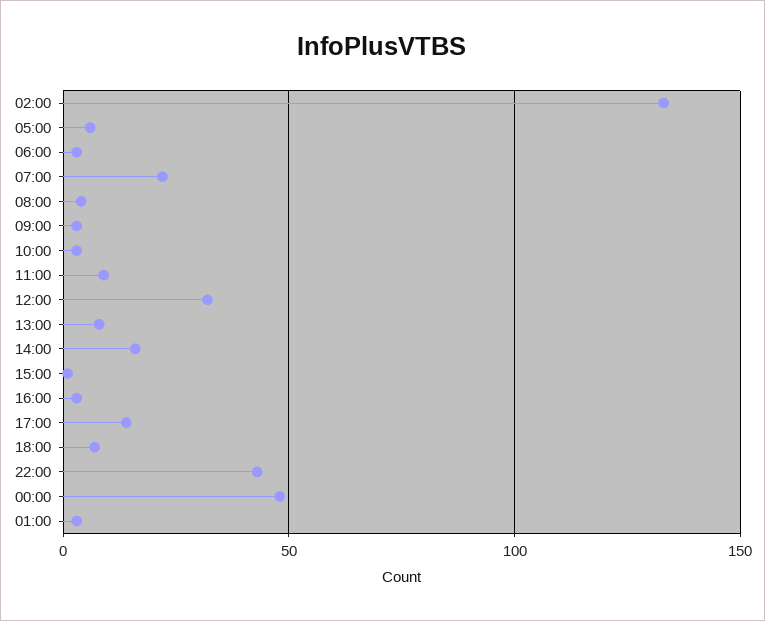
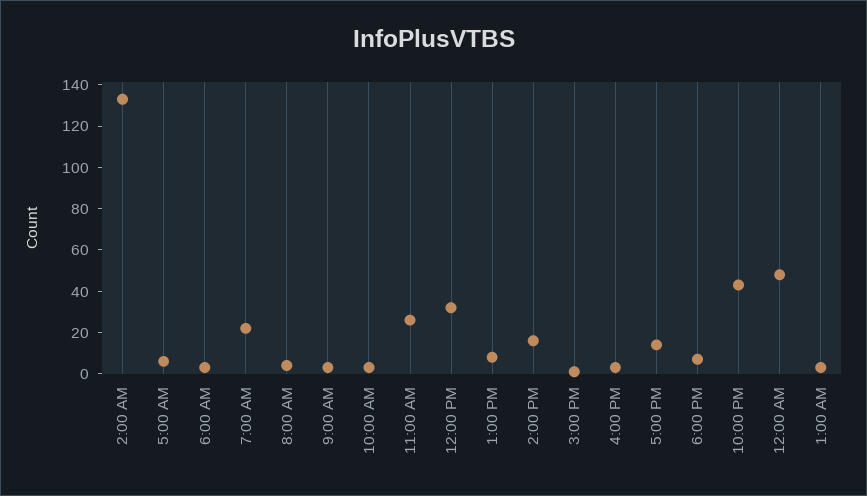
  {
    "02:00": 135,
    "05:00": 5,
    "06:00": 5,
    "07:00": 20,
    "08:00": 5,
    "09:00": 5,
    "10:00": 5,
-   "11:00": 10,
+   "11:00": 25,
    "12:00": 30,
    "13:00": 10,
    "14:00": 15,
    "15:00": 0,
    "16:00": 5,
    "17:00": 15,
    "18:00": 5,
    "22:00": 45,
    "00:00": 50,
    "01:00": 5
  }

